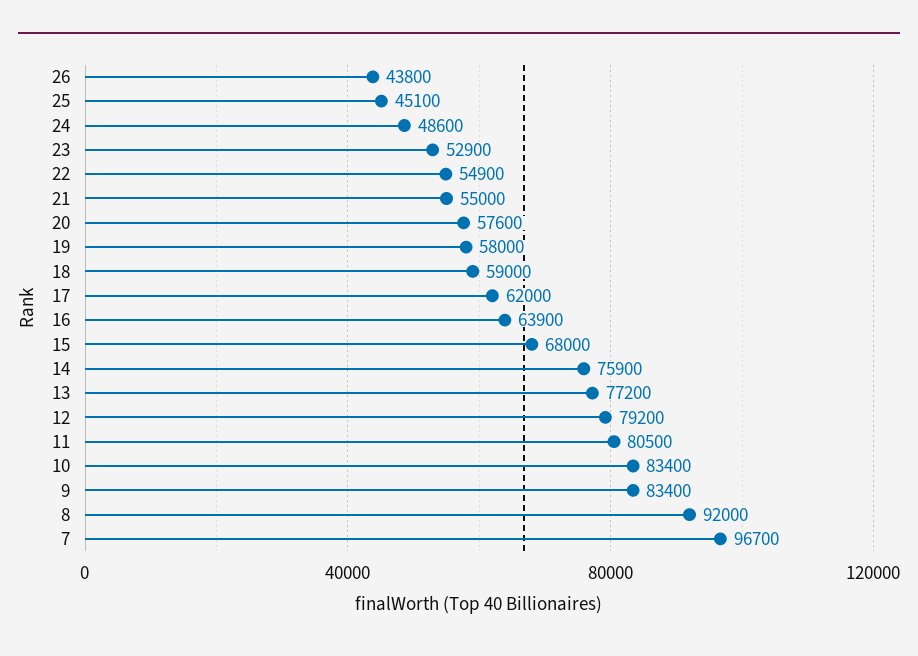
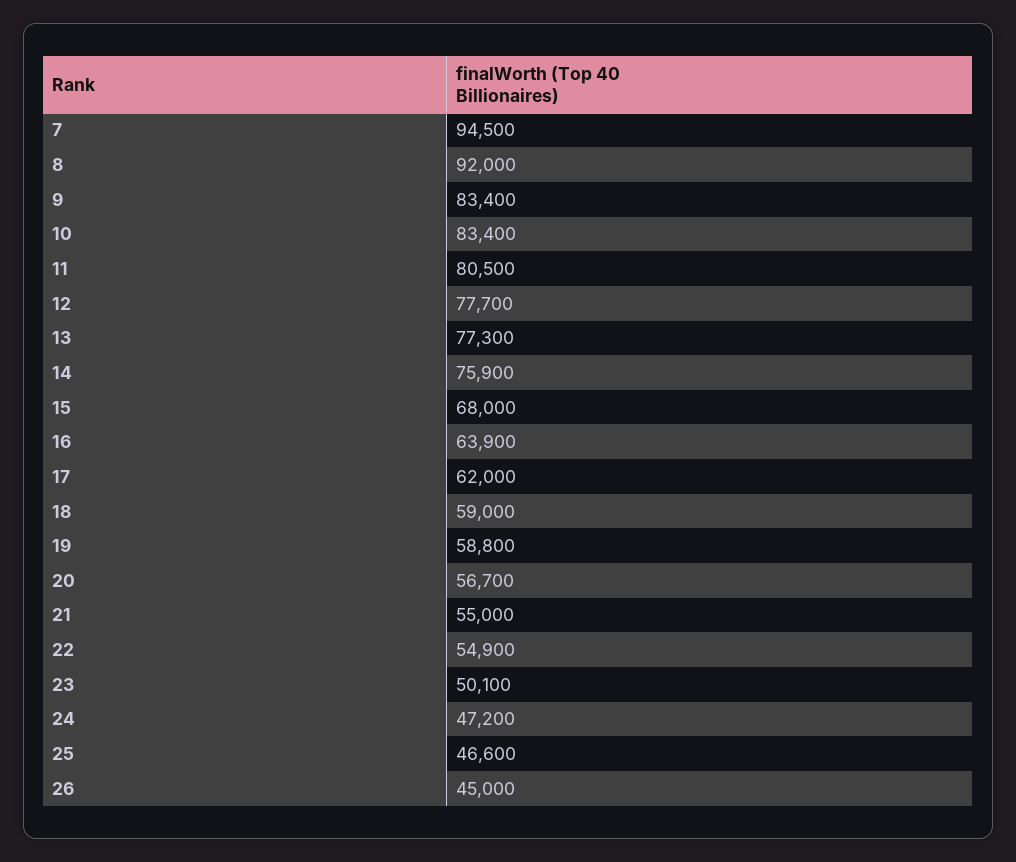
  {
-   "26": 43800,
+   "26": 45000,
-   "25": 45100,
+   "25": 46600,
-   "24": 48600,
+   "24": 47200,
-   "23": 52900,
+   "23": 50100,
    "22": 54900,
    "21": 55000,
-   "20": 57600,
+   "20": 56700,
-   "19": 58000,
+   "19": 58800,
    "18": 59000,
    "17": 62000,
    "16": 63900,
    "15": 68000,
    "14": 75900,
-   "13": 77200,
+   "13": 77300,
-   "12": 79200,
+   "12": 77700,
    "11": 80500,
    "10": 83400,
    "9": 83400,
    "8": 92000,
-   "7": 96700
+   "7": 94500
  }

